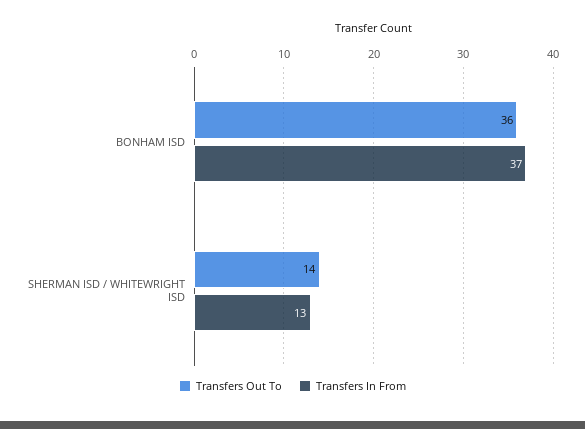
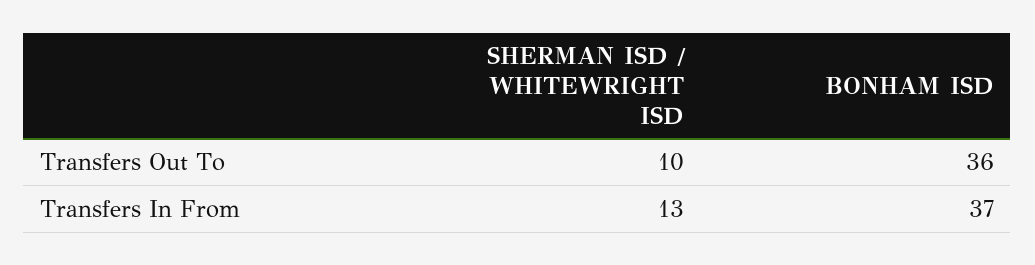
  {
    "Transfers Out To": {
      "BONHAM ISD": 36,
-     "SHERMAN ISD / WHITEWRIGHT ISD": 14
+     "SHERMAN ISD / WHITEWRIGHT ISD": 10
    },
    "Transfers In From": {
      "BONHAM ISD": 37,
      "SHERMAN ISD / WHITEWRIGHT ISD": 13
    }
  }

